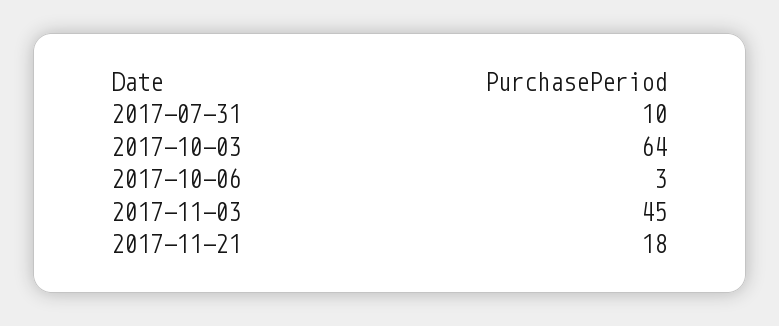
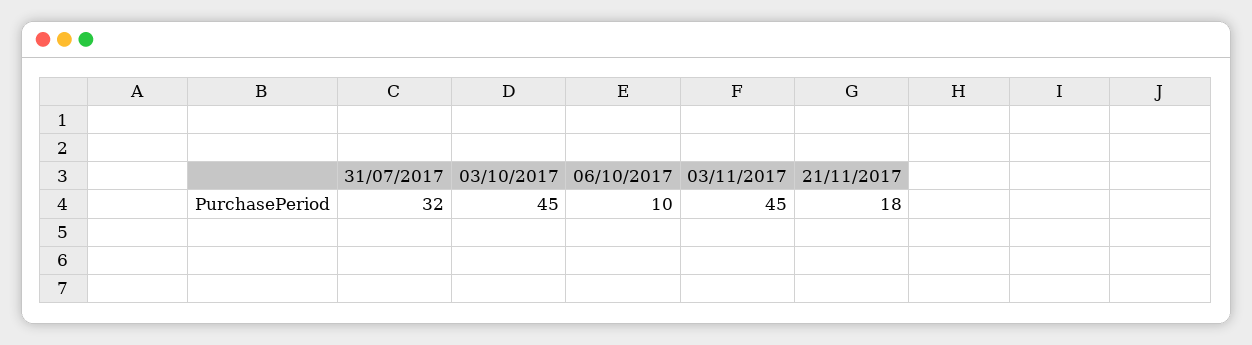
  {
-   "2017-07-31": 10,
+   "2017-07-31": 32,
-   "2017-10-03": 64,
+   "2017-10-03": 45,
-   "2017-10-06": 3,
+   "2017-10-06": 10,
    "2017-11-03": 45,
    "2017-11-21": 18
  }

